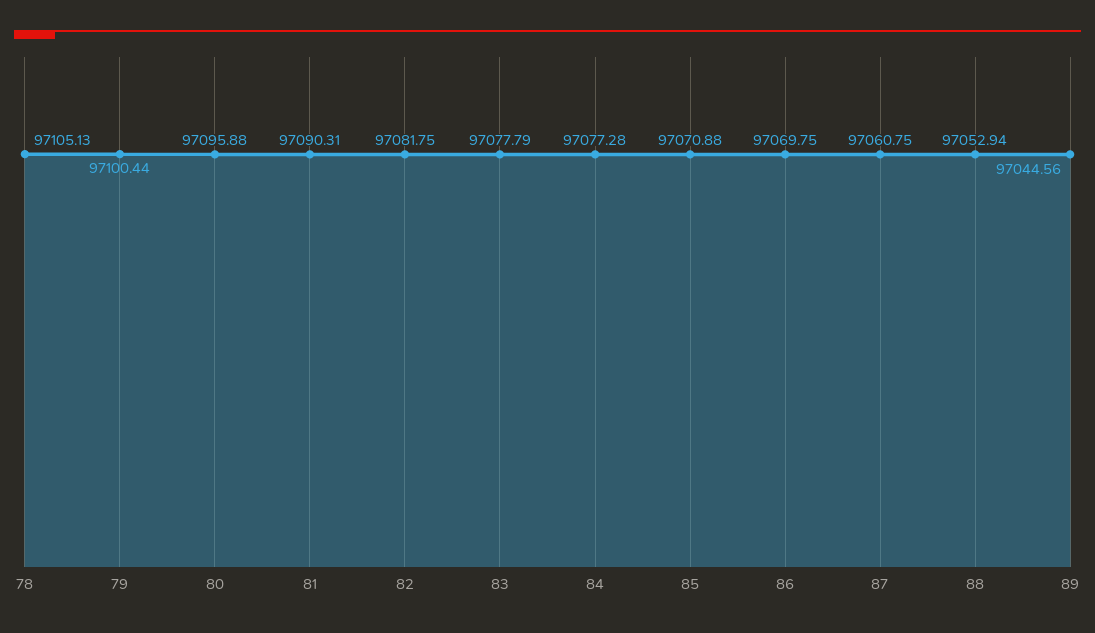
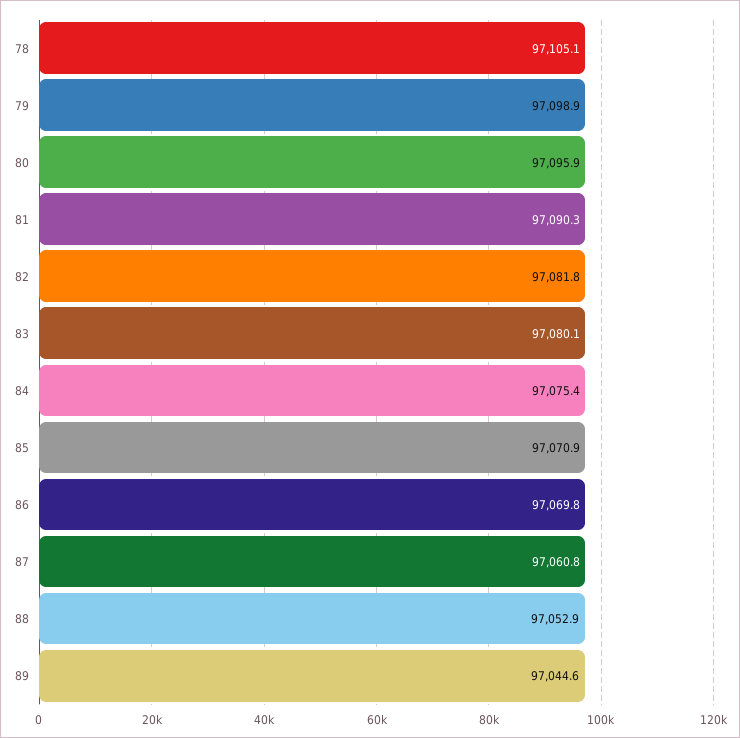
  {
    "78": 97105.13,
-   "79": 97100.44,
+   "79": 97098.9,
    "80": 97095.88,
    "81": 97090.31,
    "82": 97081.75,
-   "83": 97077.79,
+   "83": 97080.1,
-   "84": 97077.28,
+   "84": 97075.4,
    "85": 97070.88,
    "86": 97069.75,
    "87": 97060.75,
    "88": 97052.94,
    "89": 97044.56
  }

